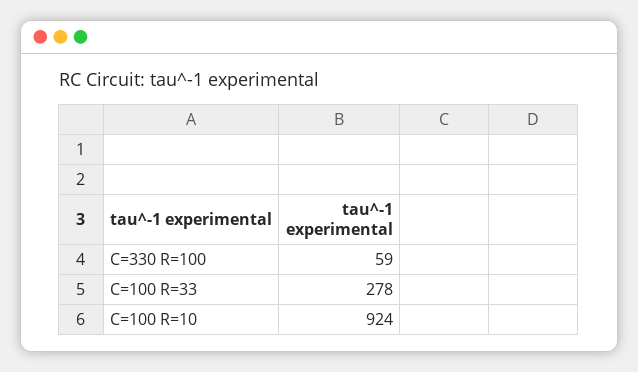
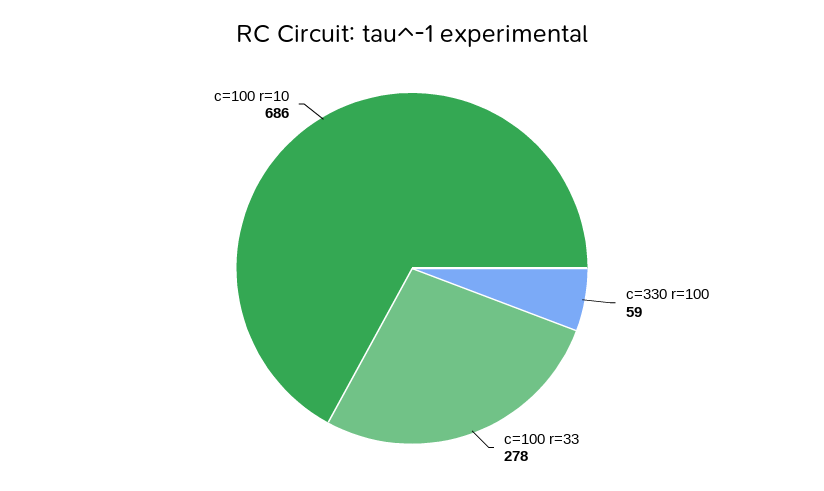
  {
    "C=330 R=100": 59,
    "C=100 R=33": 278,
-   "C=100 R=10": 924
+   "C=100 R=10": 686
  }

